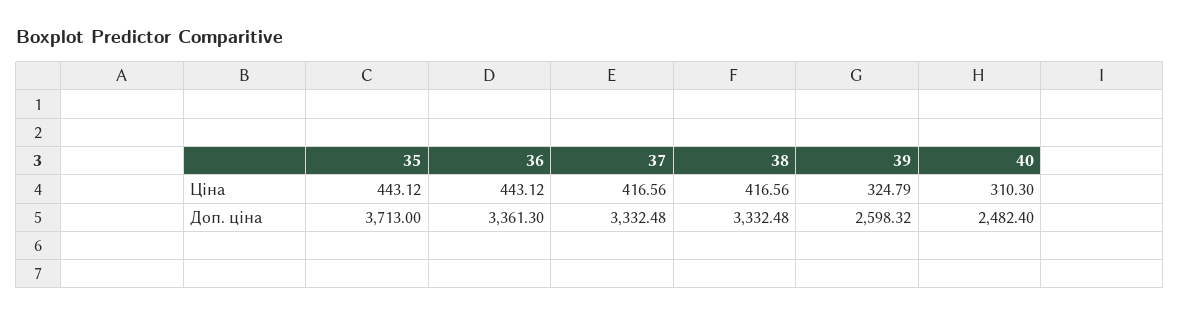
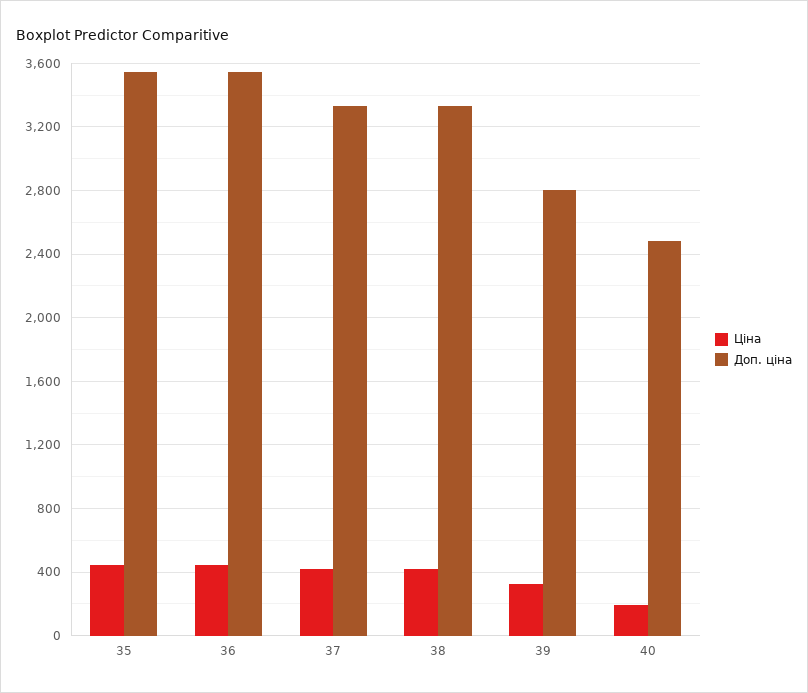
  {
    "Ціна": {
      "35": 443.12,
      "36": 443.12,
      "37": 416.56,
      "38": 416.56,
      "39": 324.79,
-     "40": 310.3
+     "40": 200
    },
    "Доп. ціна": {
-     "35": 3713,
+     "35": 3550,
-     "36": 3361.3,
+     "36": 3550,
      "37": 3332.48,
      "38": 3332.48,
-     "39": 2598.32,
+     "39": 2800,
      "40": 2482.4
    }
  }

